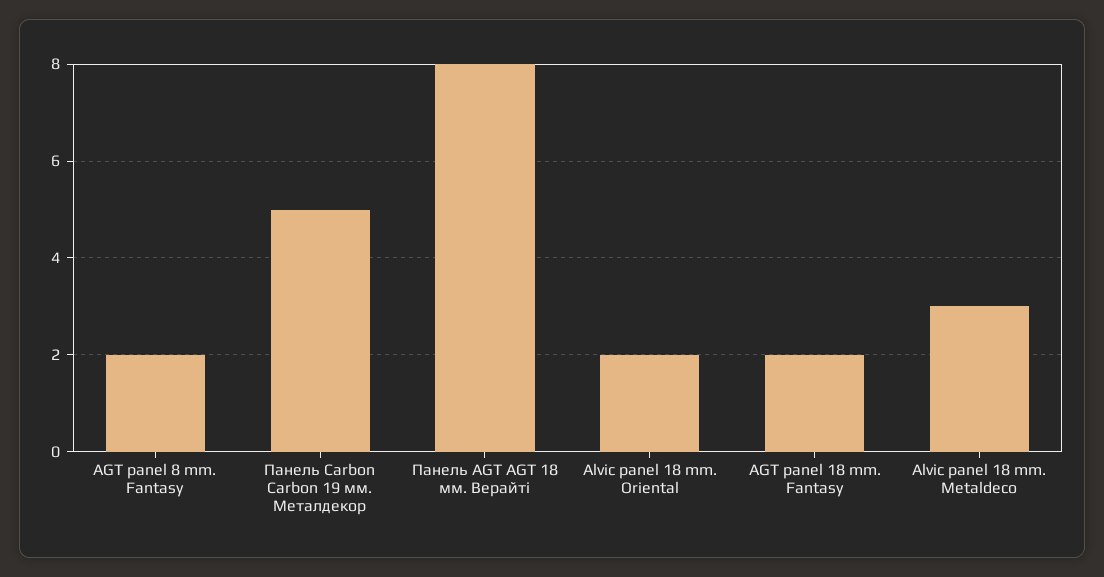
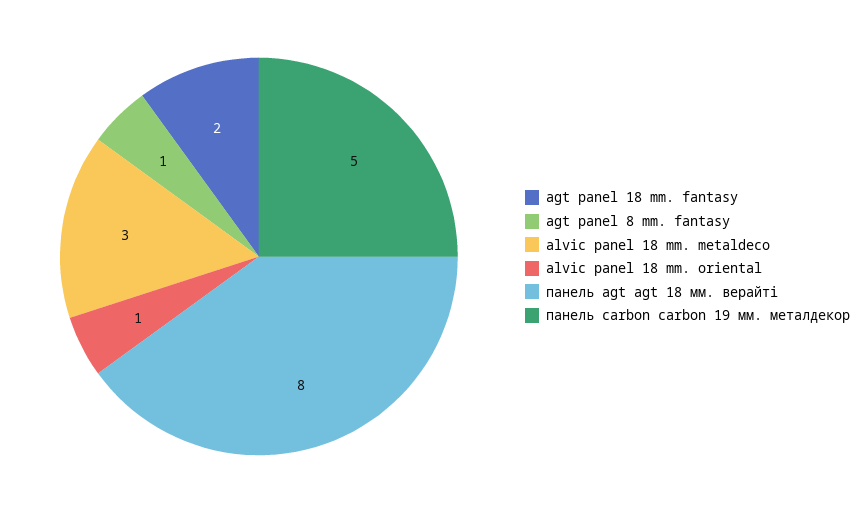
  {
-   "AGT panel 8 mm. Fantasy": 2,
+   "AGT panel 8 mm. Fantasy": 1,
    "Панель Carbon Carbon 19 мм. Металдекор": 5,
    "Панель AGT AGT 18 мм. Верайті": 8,
-   "Alvic panel 18 mm. Oriental": 2,
+   "Alvic panel 18 mm. Oriental": 1,
    "AGT panel 18 mm. Fantasy": 2,
    "Alvic panel 18 mm. Metaldeco": 3
  }

